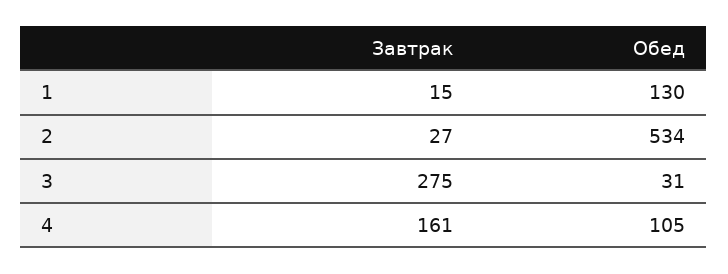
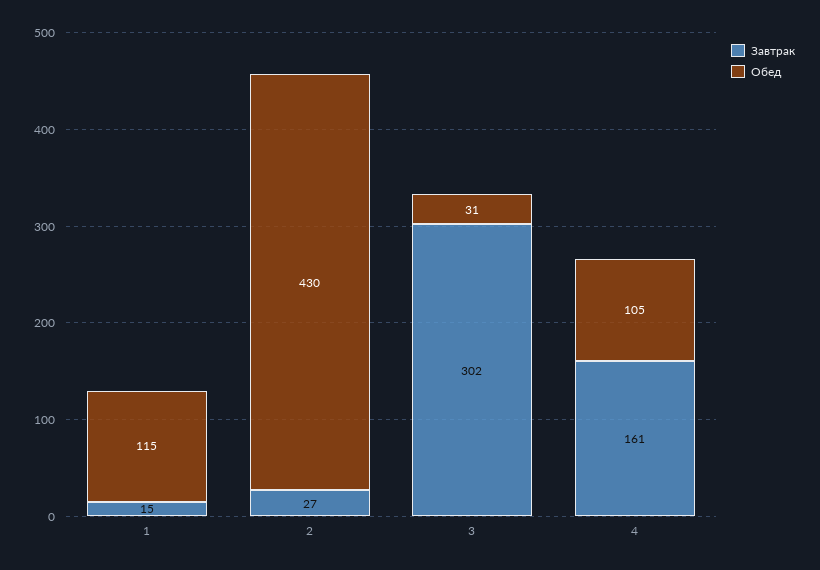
  {
    "Завтрак": {
      "1": 15,
      "2": 27,
-     "3": 275,
+     "3": 302,
      "4": 161
    },
    "Обед": {
-     "1": 130,
+     "1": 115,
-     "2": 534,
+     "2": 430,
      "3": 31,
      "4": 105
    }
  }

